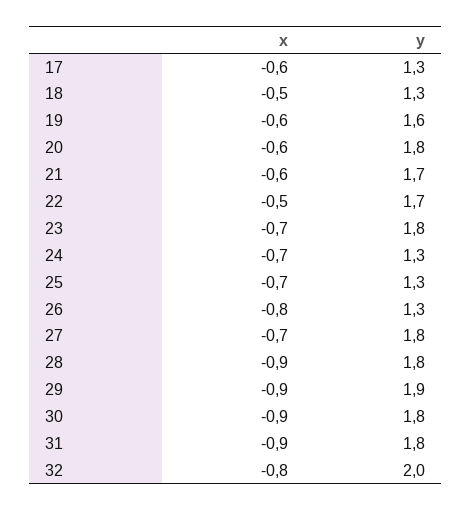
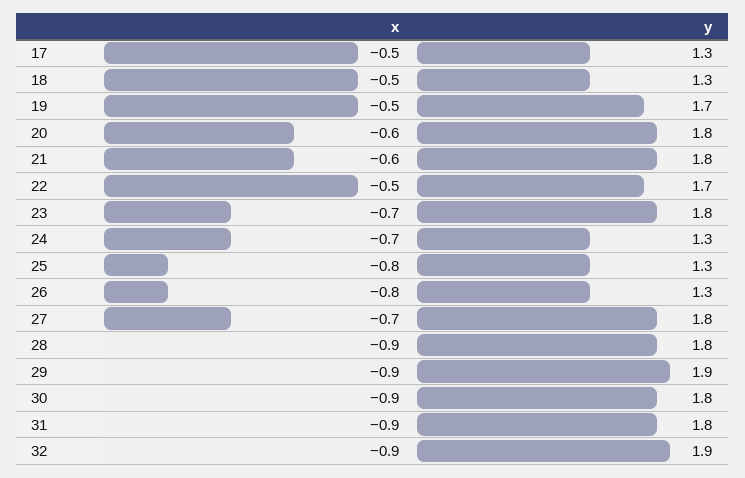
  {
    "x": {
-     "17": -0.6,
+     "17": -0.5,
      "18": -0.5,
-     "19": -0.6,
+     "19": -0.5,
      "20": -0.6,
      "21": -0.6,
      "22": -0.5,
      "23": -0.7,
      "24": -0.7,
-     "25": -0.7,
+     "25": -0.8,
      "26": -0.8,
      "27": -0.7,
      "28": -0.9,
      "29": -0.9,
      "30": -0.9,
      "31": -0.9,
-     "32": -0.8
+     "32": -0.9
    },
    "y": {
      "17": 1.3,
      "18": 1.3,
-     "19": 1.6,
+     "19": 1.7,
      "20": 1.8,
-     "21": 1.7,
+     "21": 1.8,
      "22": 1.7,
      "23": 1.8,
      "24": 1.3,
      "25": 1.3,
      "26": 1.3,
      "27": 1.8,
      "28": 1.8,
      "29": 1.9,
      "30": 1.8,
      "31": 1.8,
-     "32": 2
+     "32": 1.9
    }
  }

